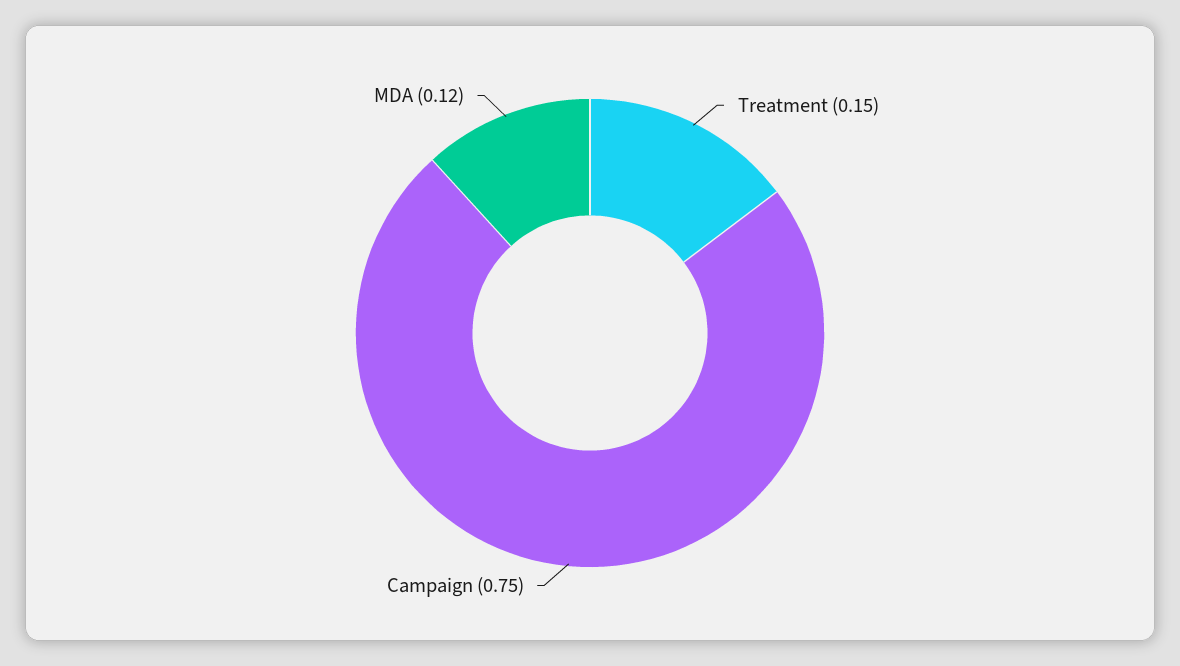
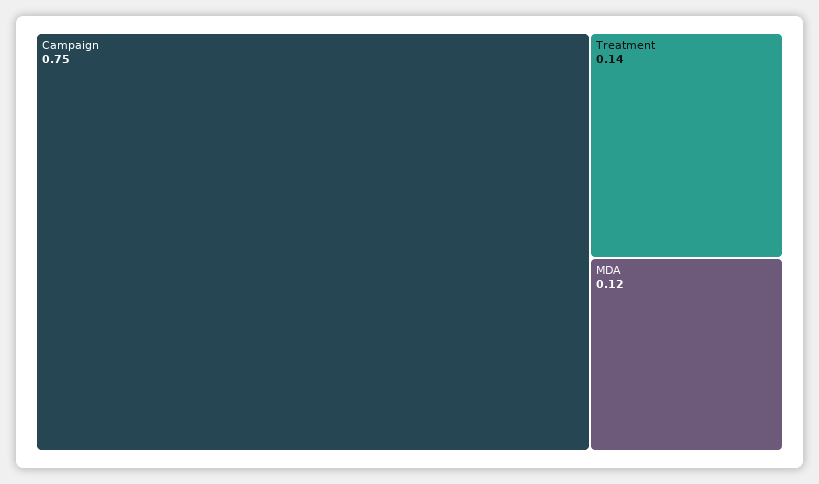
  {
-   "Treatment": 0.15,
+   "Treatment": 0.14,
    "Campaign": 0.75,
    "MDA": 0.12
  }

